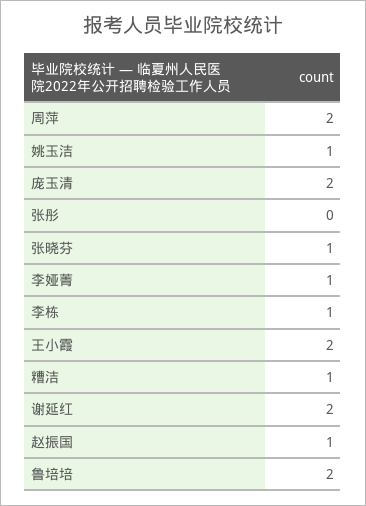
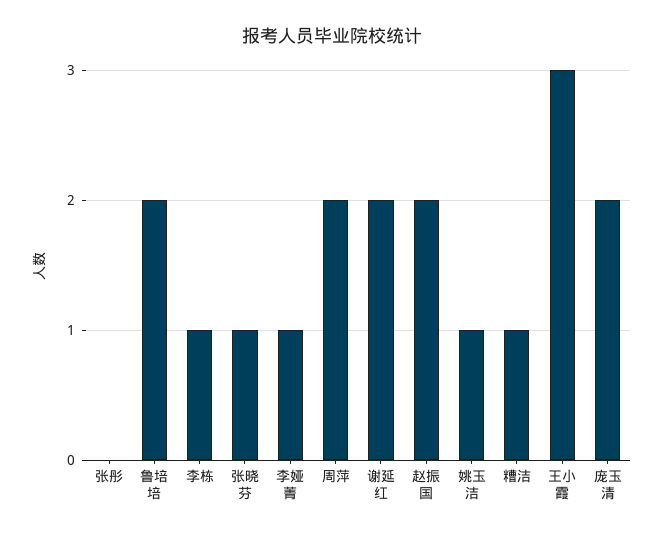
  {
    "周萍": 2,
    "姚玉洁": 1,
    "庞玉清": 2,
    "张彤": 0,
    "张晓芬": 1,
    "李娅菁": 1,
    "李栋": 1,
-   "王小霞": 2,
+   "王小霞": 3,
    "糟洁": 1,
    "谢延红": 2,
-   "赵振国": 1,
+   "赵振国": 2,
    "鲁培培": 2
  }

